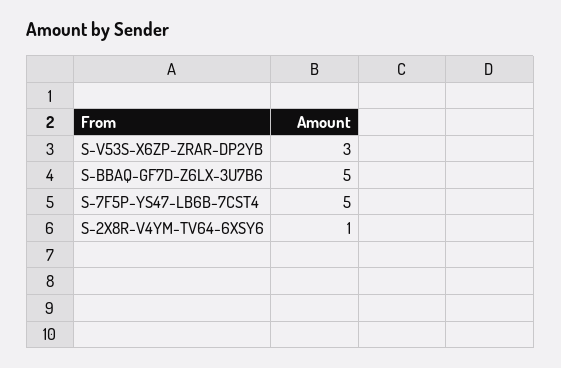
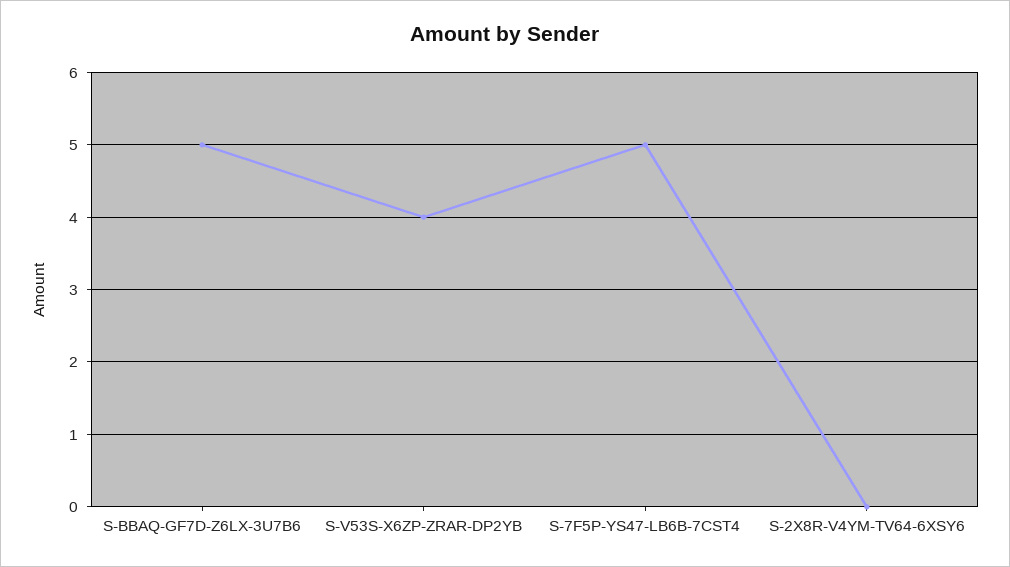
  {
-   "S-V53S-X6ZP-ZRAR-DP2YB": 3,
+   "S-V53S-X6ZP-ZRAR-DP2YB": 4,
    "S-BBAQ-GF7D-Z6LX-3U7B6": 5,
    "S-7F5P-YS47-LB6B-7CST4": 5,
-   "S-2X8R-V4YM-TV64-6XSY6": 1
+   "S-2X8R-V4YM-TV64-6XSY6": 0
  }

